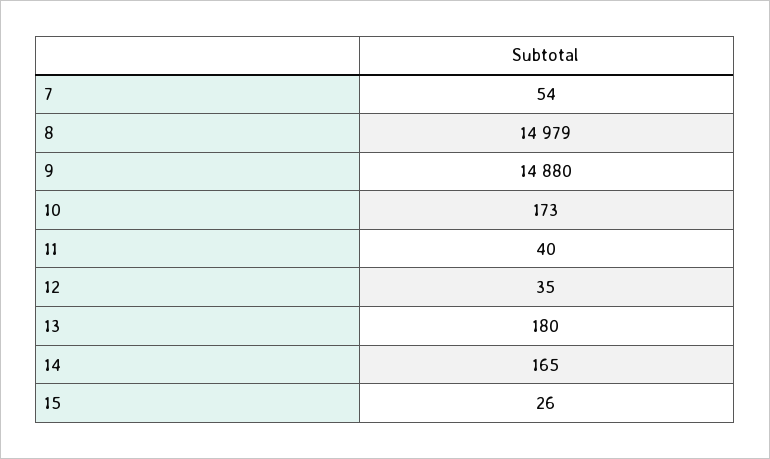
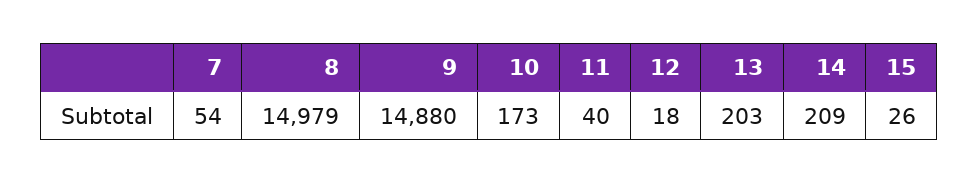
  {
    "7": 54,
    "8": 14979,
    "9": 14880,
    "10": 173,
    "11": 40,
-   "12": 35,
+   "12": 18,
-   "13": 180,
+   "13": 203,
-   "14": 165,
+   "14": 209,
    "15": 26
  }

